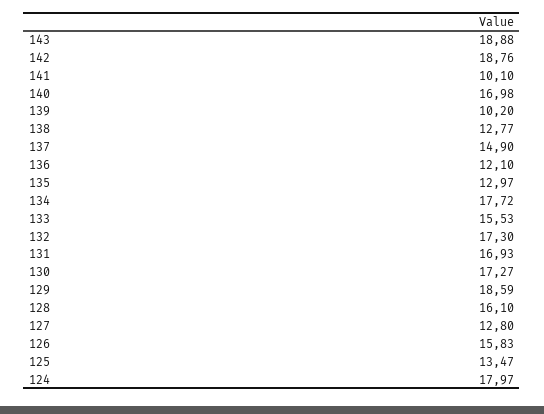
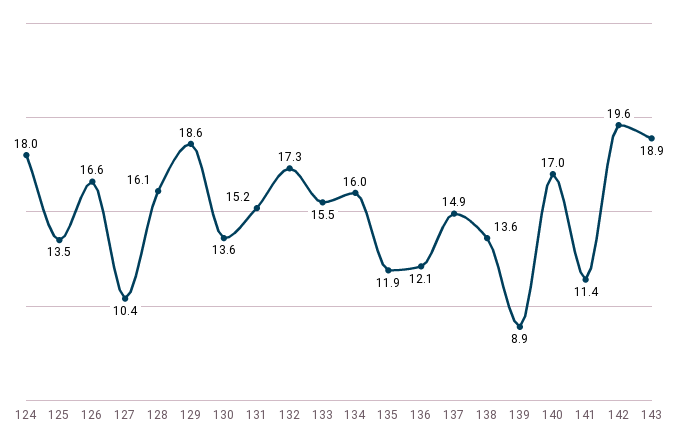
  {
    "143": 18.88,
-   "142": 18.76,
+   "142": 19.6,
-   "141": 10.1,
+   "141": 11.4,
    "140": 16.98,
-   "139": 10.2,
+   "139": 8.9,
-   "138": 12.77,
+   "138": 13.6,
    "137": 14.9,
    "136": 12.1,
-   "135": 12.97,
+   "135": 11.9,
-   "134": 17.72,
+   "134": 16,
    "133": 15.53,
    "132": 17.3,
-   "131": 16.93,
+   "131": 15.2,
-   "130": 17.27,
+   "130": 13.6,
    "129": 18.59,
    "128": 16.1,
-   "127": 12.8,
+   "127": 10.4,
-   "126": 15.83,
+   "126": 16.6,
    "125": 13.47,
    "124": 17.97
  }

